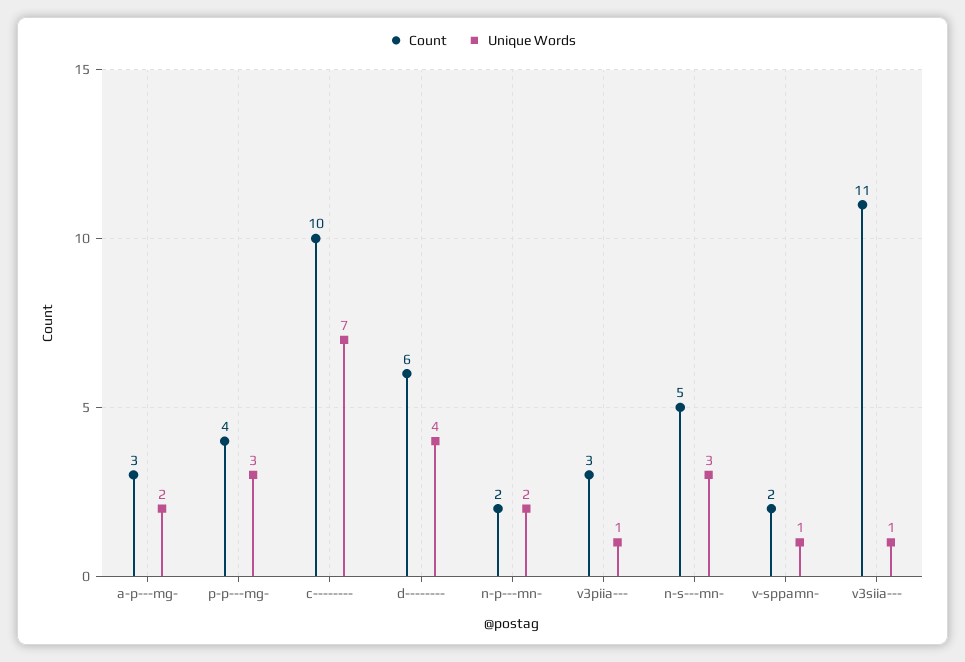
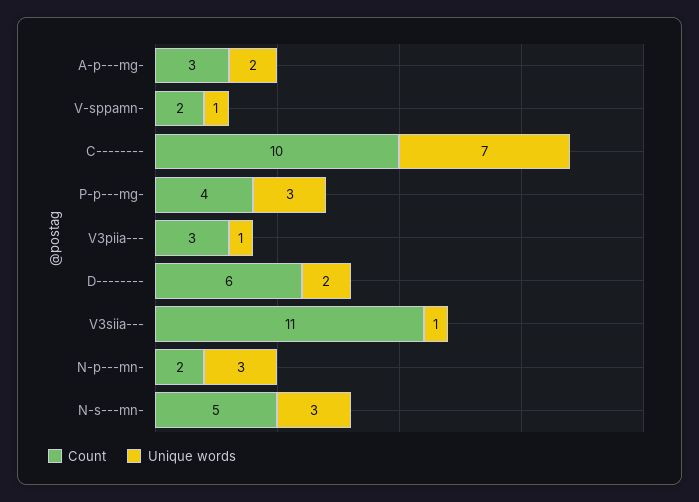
  {
    "Count": {
      "a-p---mg-": 3,
      "p-p---mg-": 4,
      "c--------": 10,
      "d--------": 6,
      "n-p---mn-": 2,
      "v3piia---": 3,
      "n-s---mn-": 5,
      "v-sppamn-": 2,
      "v3siia---": 11
    },
    "Unique Words": {
      "a-p---mg-": 2,
      "p-p---mg-": 3,
      "c--------": 7,
-     "d--------": 4,
+     "d--------": 2,
-     "n-p---mn-": 2,
+     "n-p---mn-": 3,
      "v3piia---": 1,
      "n-s---mn-": 3,
      "v-sppamn-": 1,
      "v3siia---": 1
    }
  }

